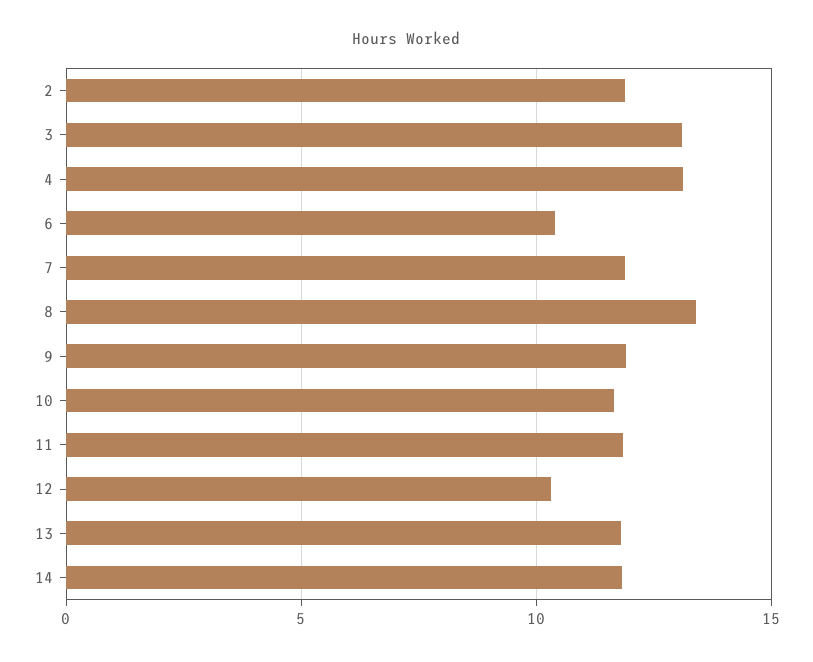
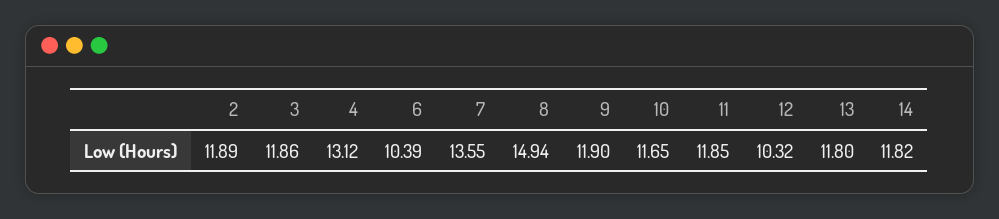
  {
    "2": 11.89,
-   "3": 13,
+   "3": 11.86,
    "4": 13.12,
    "6": 10.39,
-   "7": 12,
+   "7": 13.55,
-   "8": 13.5,
+   "8": 14.94,
    "9": 11.9,
    "10": 11.65,
    "11": 11.85,
    "12": 10.32,
    "13": 11.8,
    "14": 11.82
  }

